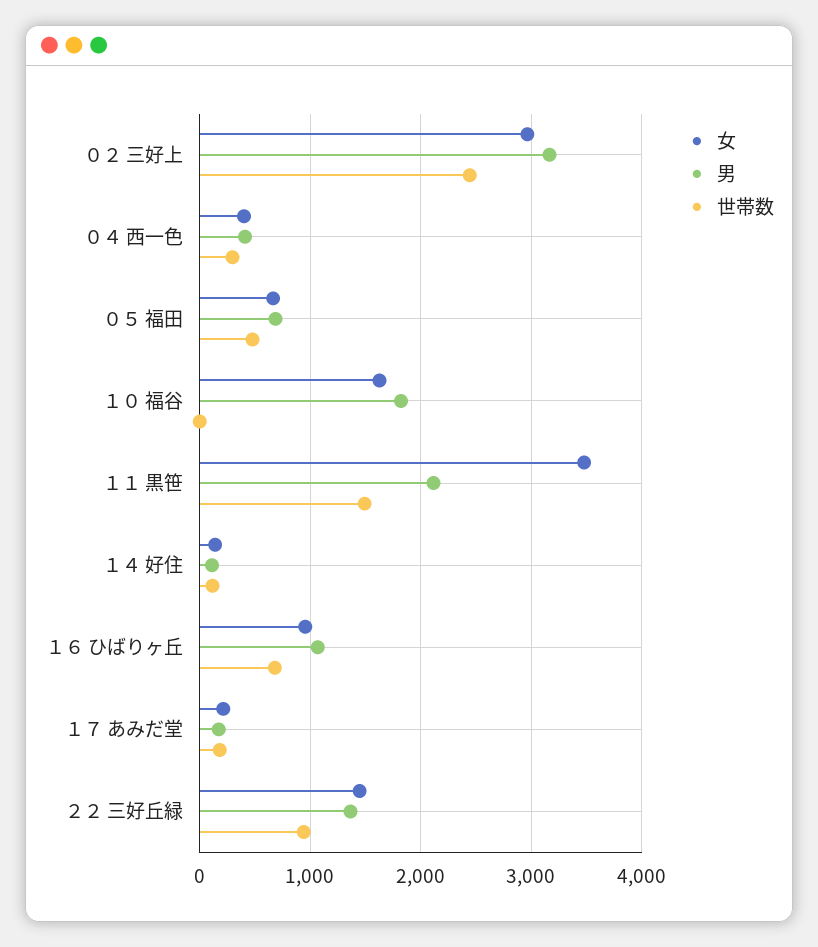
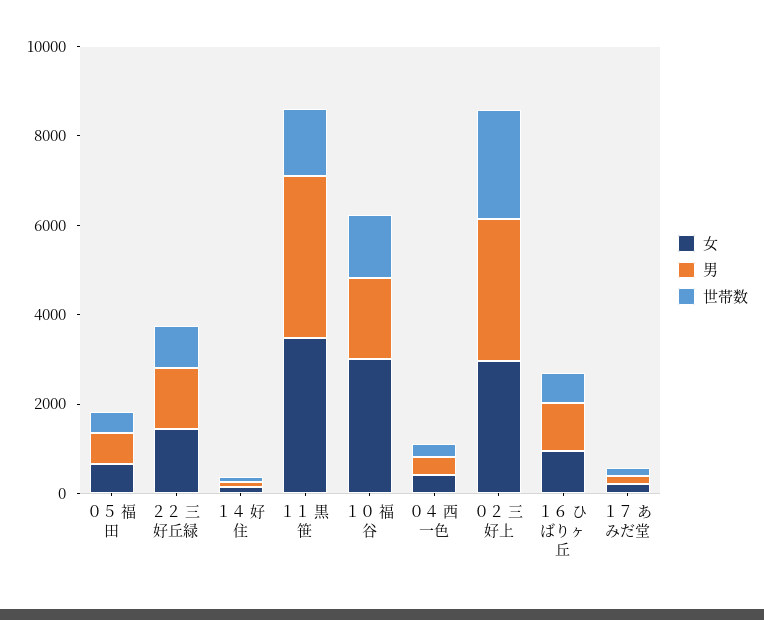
  {
    "女": {
      "０２ 三好上": 3000,
      "０４ 西一色": 400,
      "０５ 福田": 700,
-     "１０ 福谷": 1600,
+     "１０ 福谷": 3000,
      "１１ 黒笹": 3500,
      "１４ 好住": 100,
      "１６ ひばりヶ丘": 1000,
      "１７ あみだ堂": 200,
      "２２ 三好丘緑": 1400
    },
    "男": {
      "０２ 三好上": 3200,
      "０４ 西一色": 400,
      "０５ 福田": 700,
      "１０ 福谷": 1800,
-     "１１ 黒笹": 2100,
+     "１１ 黒笹": 3500,
      "１４ 好住": 100,
      "１６ ひばりヶ丘": 1100,
      "１７ あみだ堂": 200,
      "２２ 三好丘緑": 1400
    },
    "世帯数": {
      "０２ 三好上": 2400,
      "０４ 西一色": 300,
      "０５ 福田": 500,
-     "１０ 福谷": 0,
+     "１０ 福谷": 1500,
      "１１ 黒笹": 1500,
      "１４ 好住": 100,
      "１６ ひばりヶ丘": 700,
      "１７ あみだ堂": 200,
      "２２ 三好丘緑": 900
    }
  }

